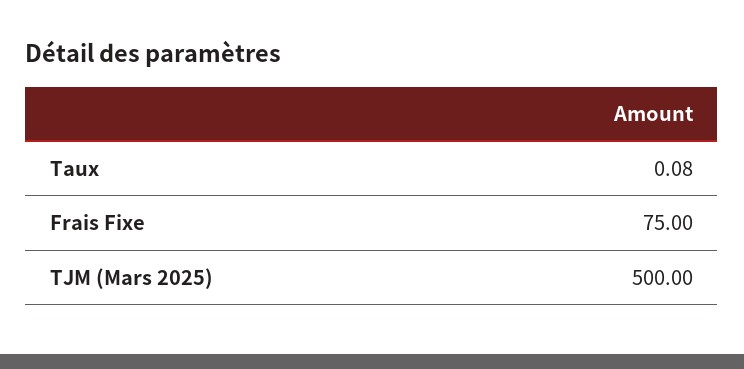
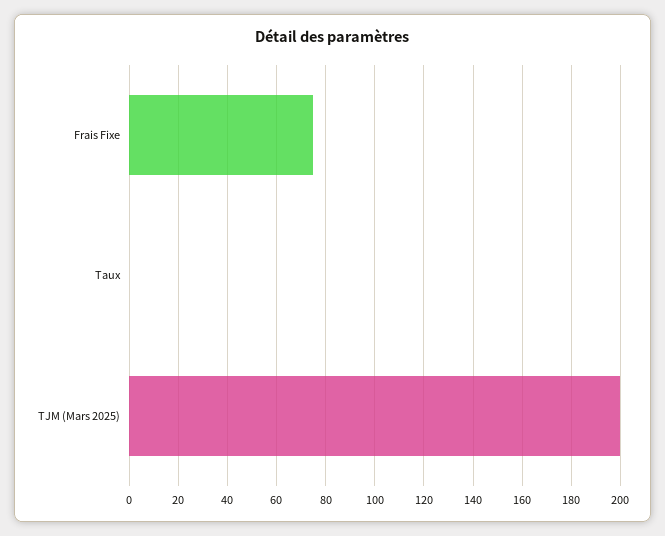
  {
    "Taux": 0.08,
    "Frais Fixe": 75,
-   "TJM (Mars 2025)": 500
+   "TJM (Mars 2025)": 200
  }

